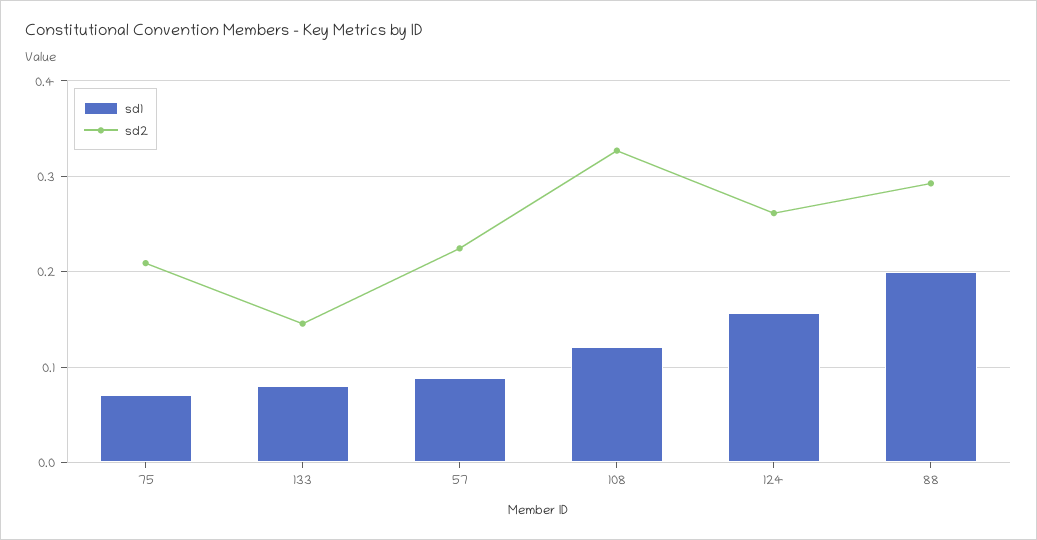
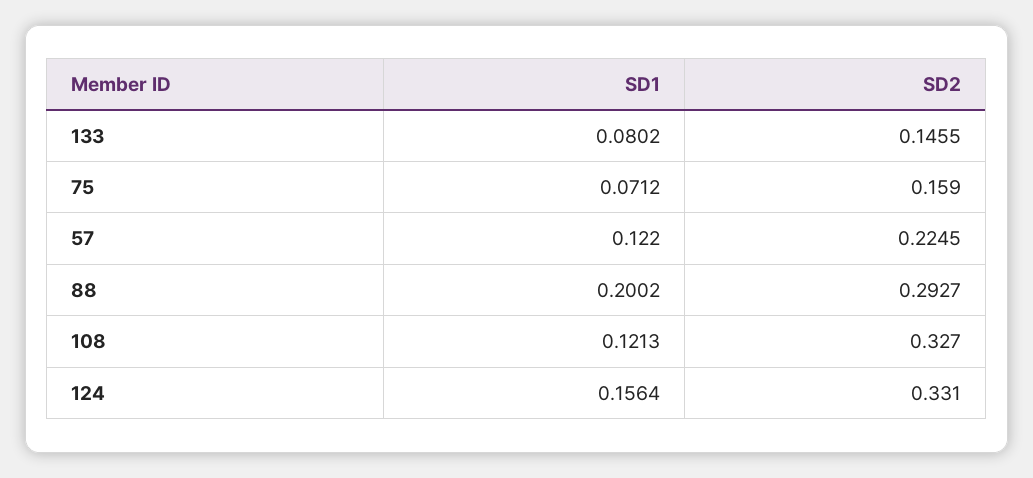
  {
    "sd1": {
      "75": 0.0712,
      "133": 0.0802,
-     "57": 0.09,
+     "57": 0.122,
      "108": 0.1213,
      "124": 0.1564,
      "88": 0.2002
    },
    "sd2": {
-     "75": 0.21,
+     "75": 0.159,
      "133": 0.1455,
      "57": 0.2245,
      "108": 0.327,
-     "124": 0.26,
+     "124": 0.331,
      "88": 0.2927
    }
  }

